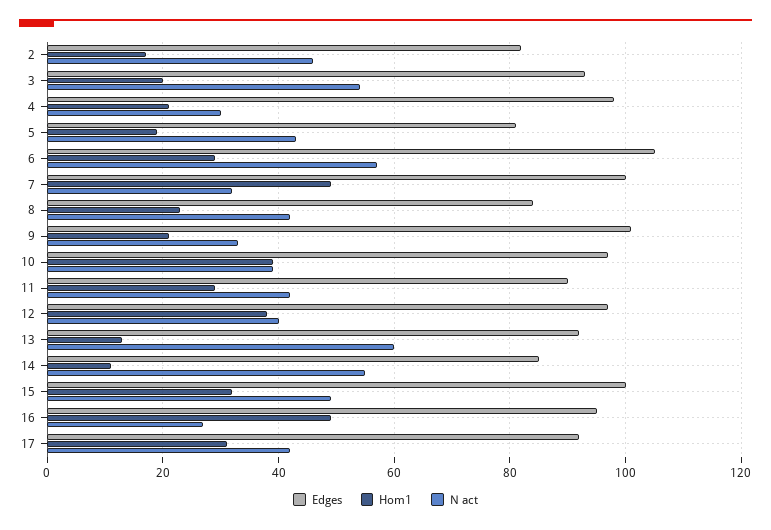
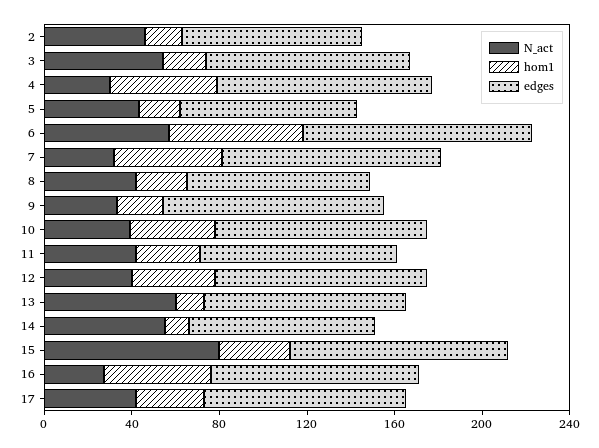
  {
    "Edges": {
      "2": 80,
      "3": 95,
      "4": 100,
      "5": 80,
      "6": 105,
      "7": 100,
      "8": 85,
      "9": 100,
      "10": 95,
      "11": 90,
      "12": 95,
      "13": 90,
      "14": 85,
      "15": 100,
      "16": 95,
      "17": 90
    },
    "Hom1": {
      "2": 15,
      "3": 20,
-     "4": 20,
+     "4": 50,
      "5": 20,
-     "6": 30,
+     "6": 60,
      "7": 50,
      "8": 25,
      "9": 20,
      "10": 40,
      "11": 30,
      "12": 40,
      "13": 15,
      "14": 10,
      "15": 30,
      "16": 50,
      "17": 30
    },
    "N act": {
      "2": 45,
      "3": 55,
      "4": 30,
      "5": 45,
      "6": 55,
      "7": 30,
      "8": 40,
      "9": 35,
      "10": 40,
      "11": 40,
      "12": 40,
      "13": 60,
      "14": 55,
-     "15": 50,
+     "15": 80,
      "16": 25,
      "17": 40
    }
  }

